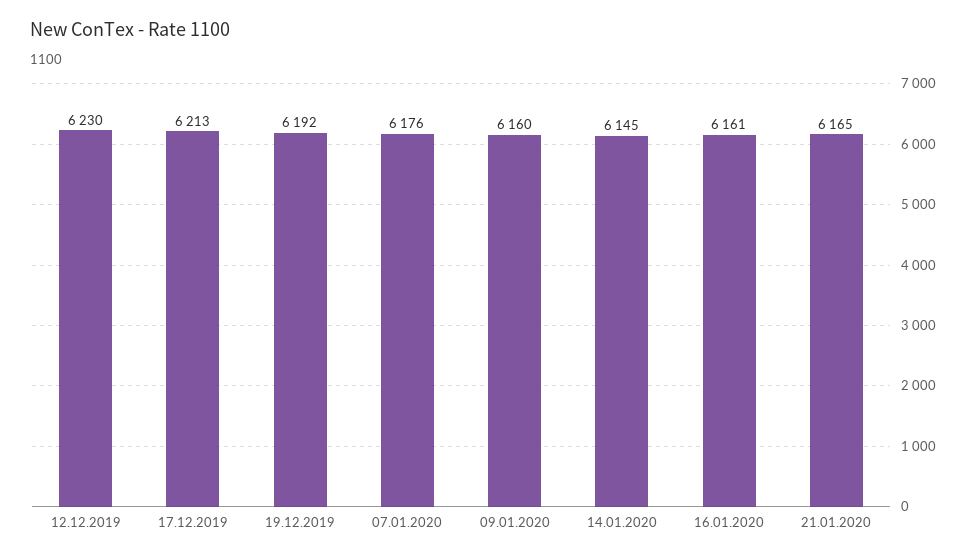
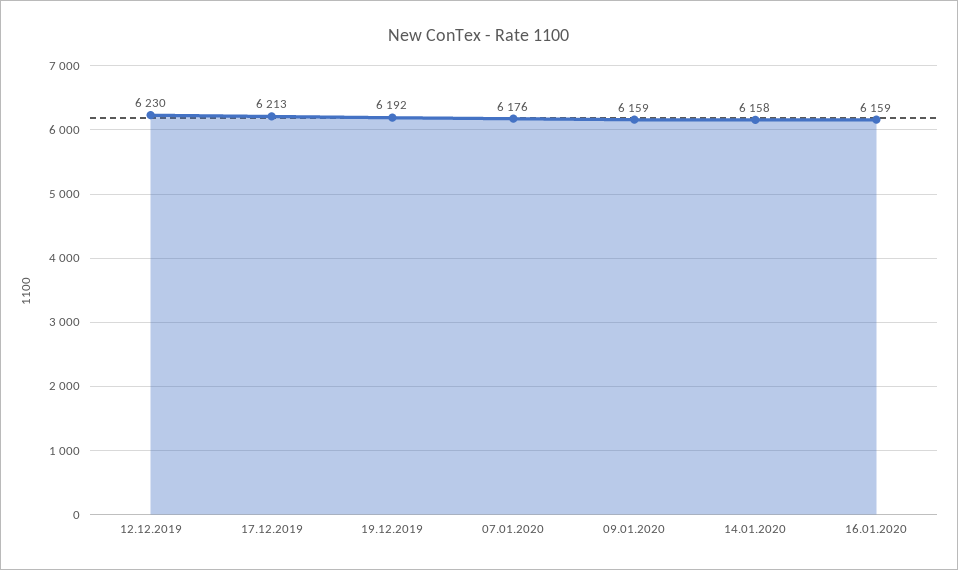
  {
    "12.12.2019": 6230,
    "17.12.2019": 6213,
    "19.12.2019": 6192,
    "07.01.2020": 6176,
-   "09.01.2020": 6160,
+   "09.01.2020": 6159,
-   "14.01.2020": 6145,
+   "14.01.2020": 6158,
-   "16.01.2020": 6161,
+   "16.01.2020": 6159
-   "21.01.2020": 6165
  }

